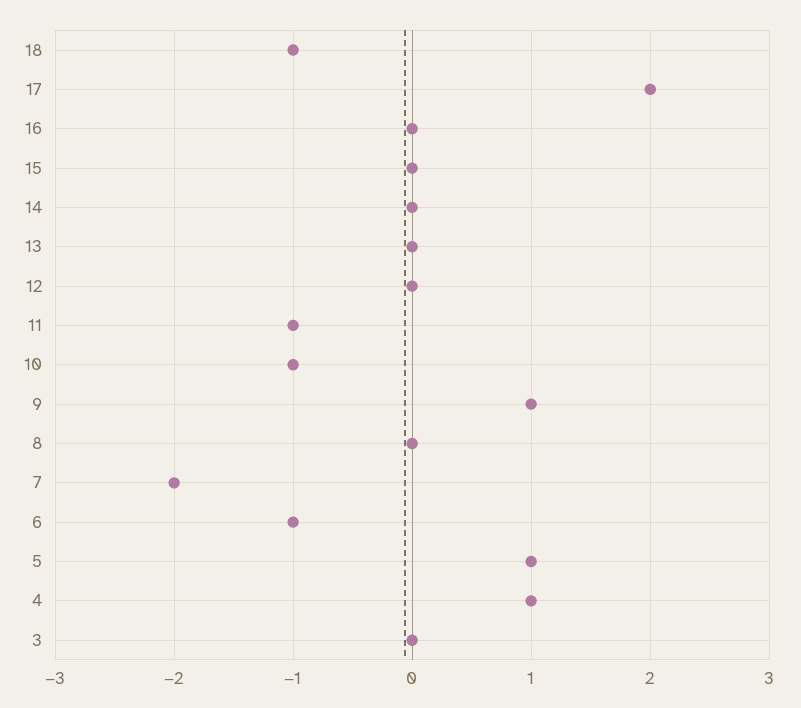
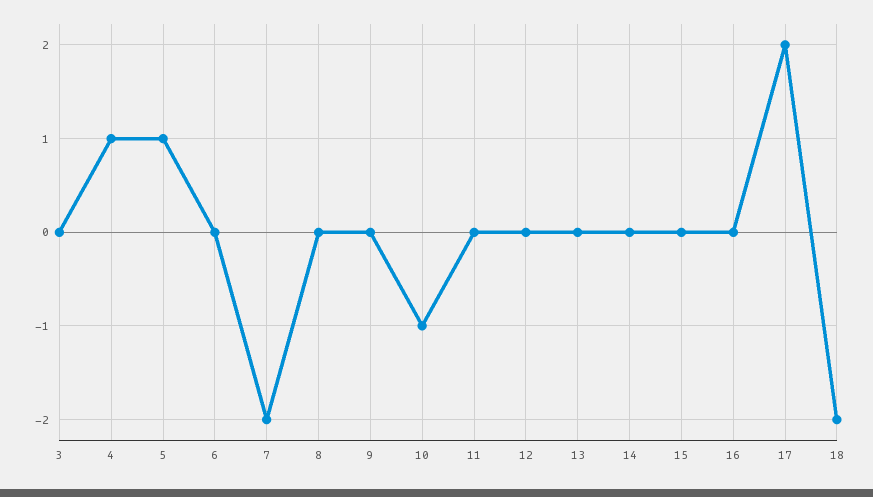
  {
-   "18": -1,
+   "18": -2,
    "17": 2,
    "16": 0,
    "15": 0,
    "14": 0,
    "13": 0,
    "12": 0,
-   "11": -1,
+   "11": 0,
    "10": -1,
-   "9": 1,
+   "9": 0,
    "8": 0,
    "7": -2,
-   "6": -1,
+   "6": 0,
    "5": 1,
    "4": 1,
    "3": 0
  }

